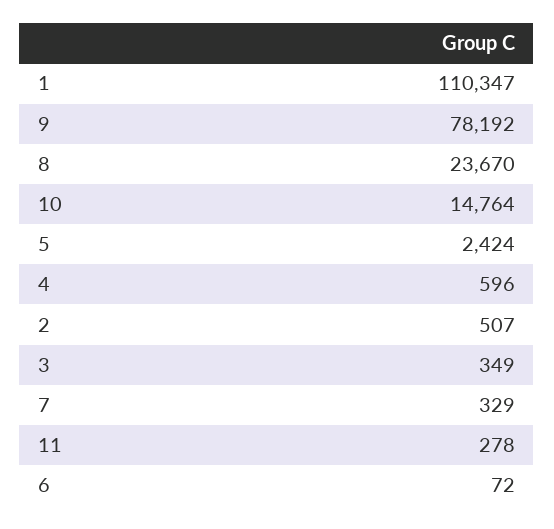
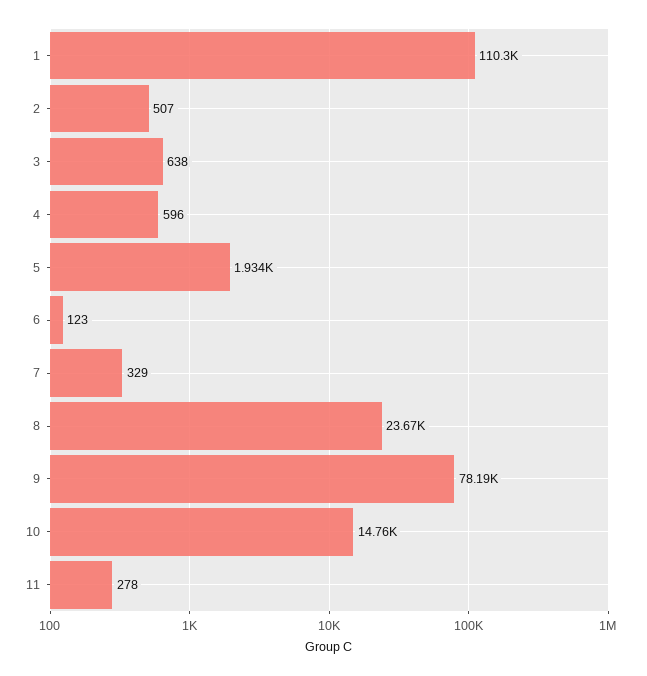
  {
    "1": 110347,
    "9": 78192,
    "8": 23670,
    "10": 14764,
-   "5": 2424,
+   "5": 1934,
    "4": 596,
    "2": 507,
-   "3": 349,
+   "3": 638,
    "7": 329,
    "11": 278,
-   "6": 72
+   "6": 123
  }

